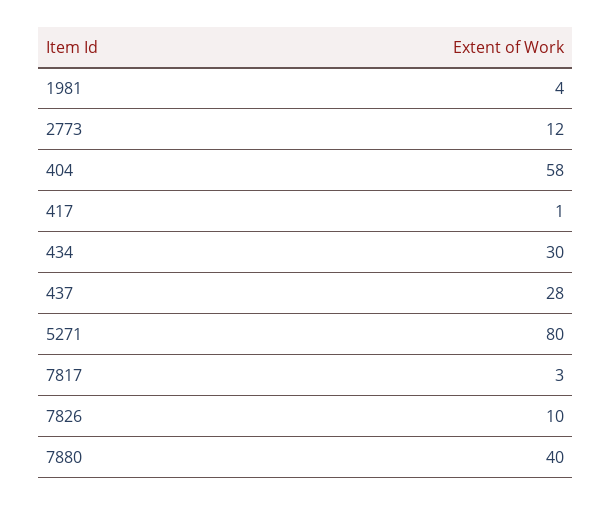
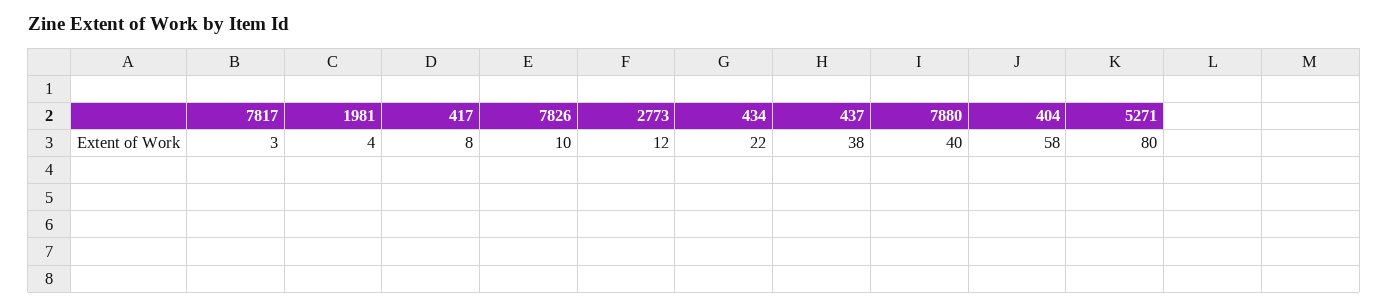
  {
    "1981": 4,
    "2773": 12,
    "404": 58,
-   "417": 1,
+   "417": 8,
-   "434": 30,
+   "434": 22,
-   "437": 28,
+   "437": 38,
    "5271": 80,
    "7817": 3,
    "7826": 10,
    "7880": 40
  }

